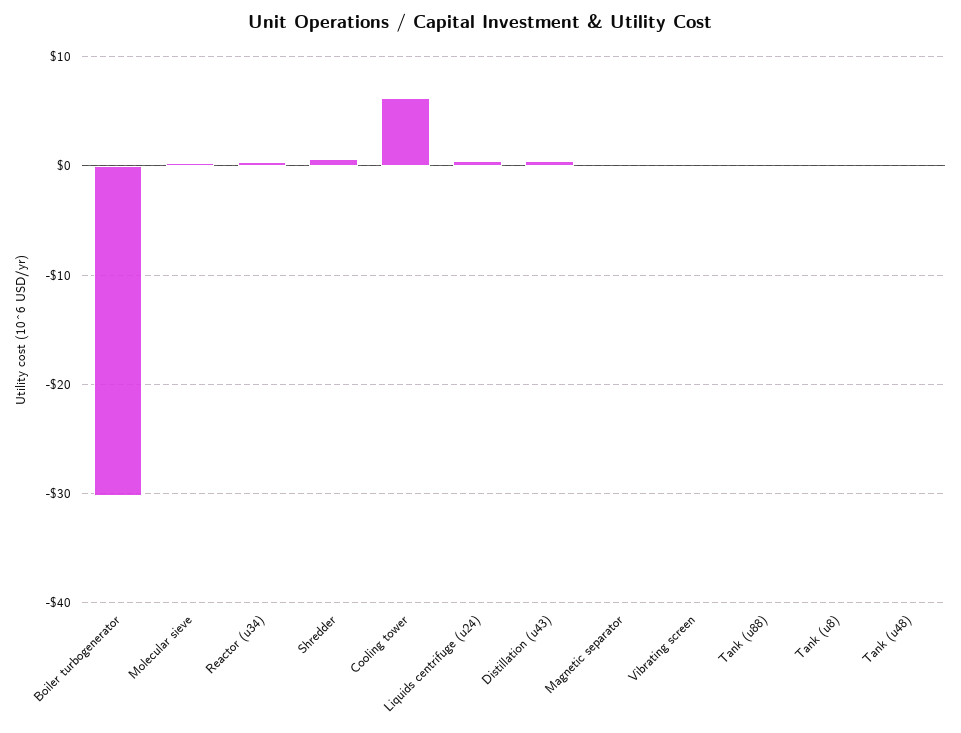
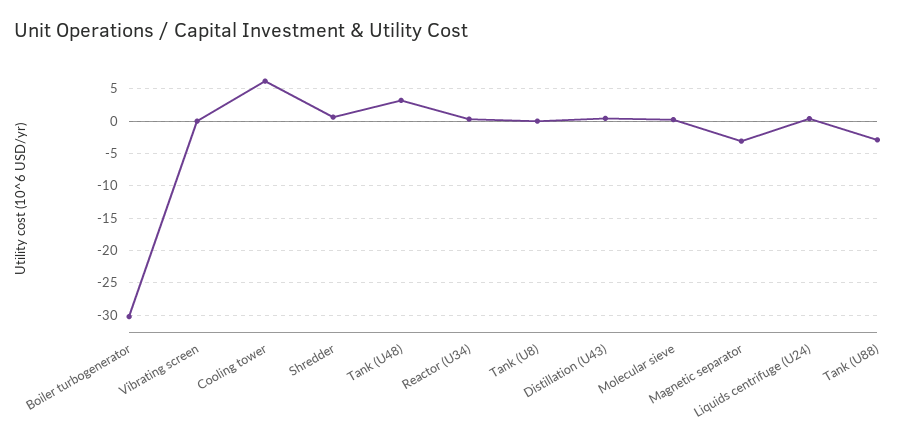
  {
    "Boiler turbogenerator": -30,
    "Molecular sieve": 0,
    "Reactor (u34)": 0,
    "Shredder": 1,
    "Cooling tower": 6,
    "Liquids centrifuge (u24)": 0,
    "Distillation (u43)": 0,
-   "Magnetic separator": 0,
+   "Magnetic separator": -3,
    "Vibrating screen": 0,
-   "Tank (u88)": 0,
+   "Tank (u88)": -3,
    "Tank (u8)": 0,
-   "Tank (u48)": 0
+   "Tank (u48)": 3
  }

